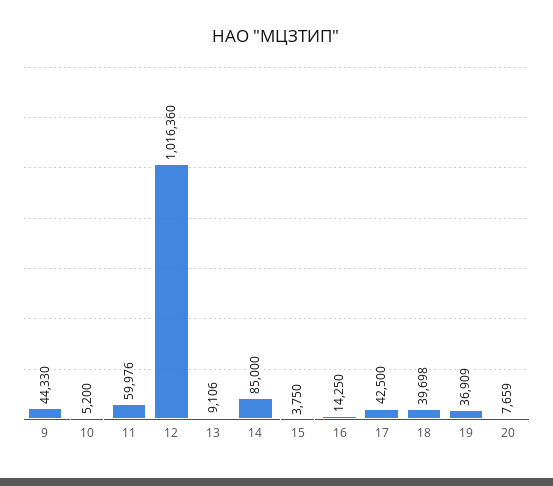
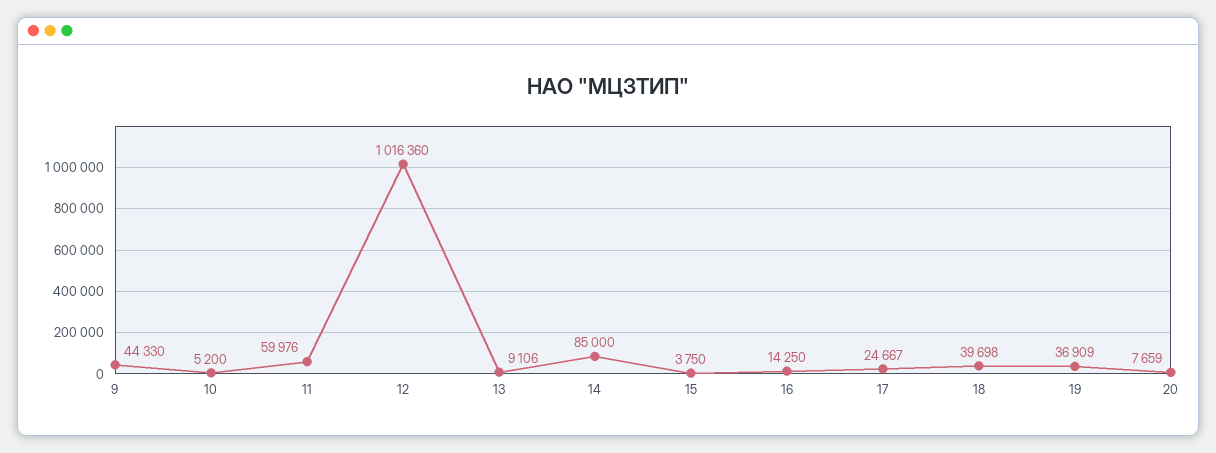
  {
    "9": 44330,
    "10": 5200,
    "11": 59976,
    "12": 1016360,
    "13": 9106,
    "14": 85000,
    "15": 3750,
    "16": 14250,
-   "17": 42500,
+   "17": 24667,
    "18": 39698,
    "19": 36909,
    "20": 7659
  }

